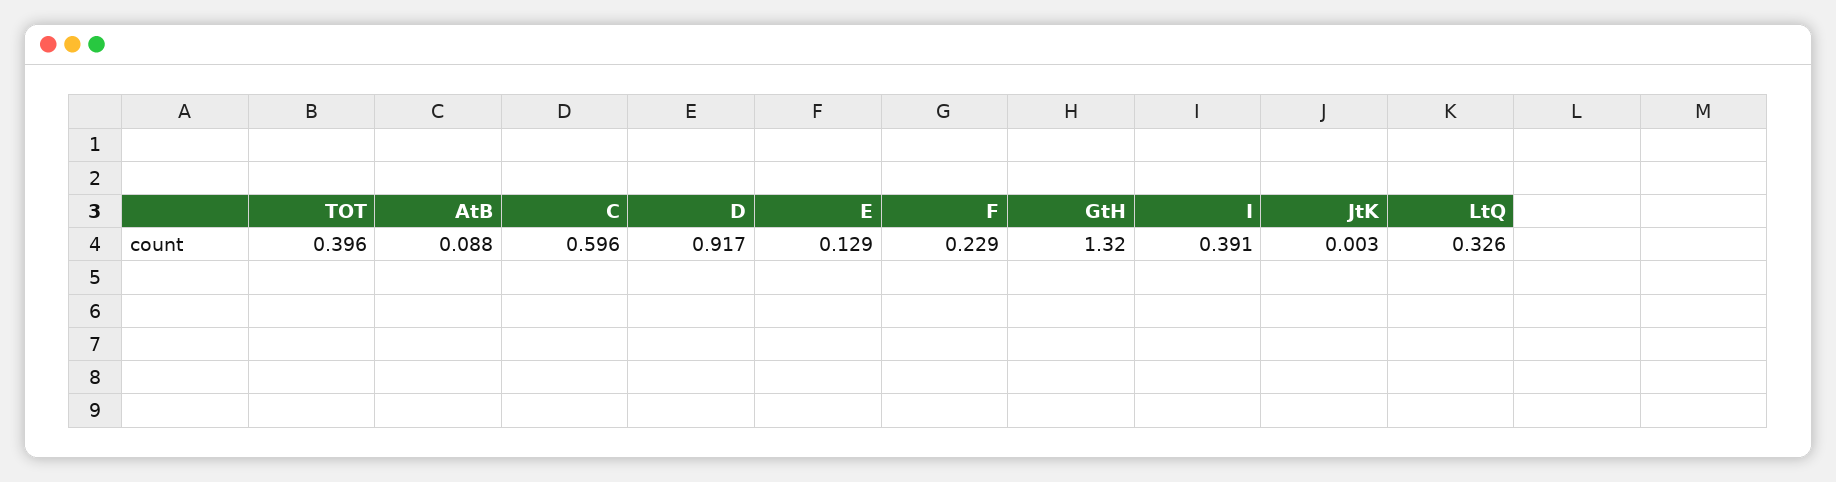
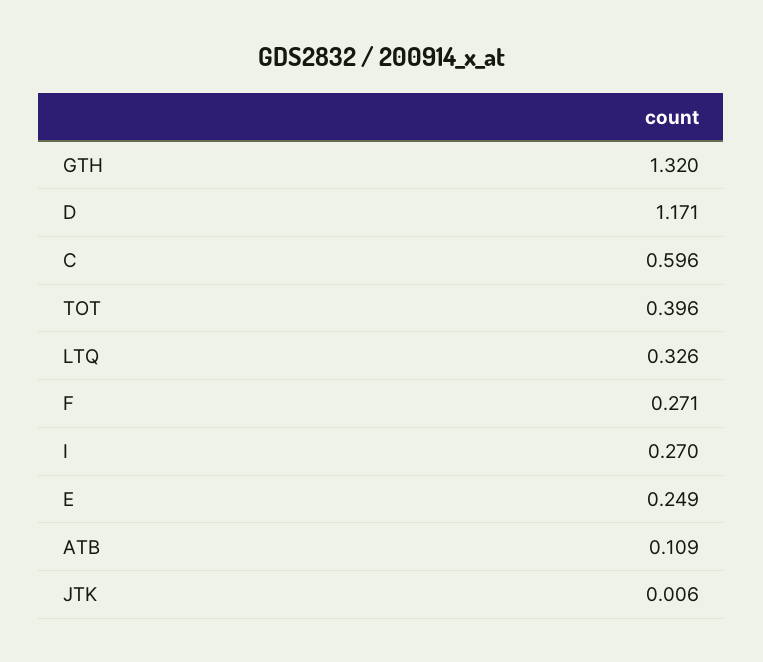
  {
    "TOT": 0.396,
-   "AtB": 0.088,
+   "AtB": 0.109,
    "C": 0.596,
-   "D": 0.917,
+   "D": 1.171,
-   "E": 0.129,
+   "E": 0.249,
-   "F": 0.229,
+   "F": 0.271,
    "GtH": 1.32,
-   "I": 0.391,
+   "I": 0.27,
-   "JtK": 0.003,
+   "JtK": 0.006,
    "LtQ": 0.326
  }

